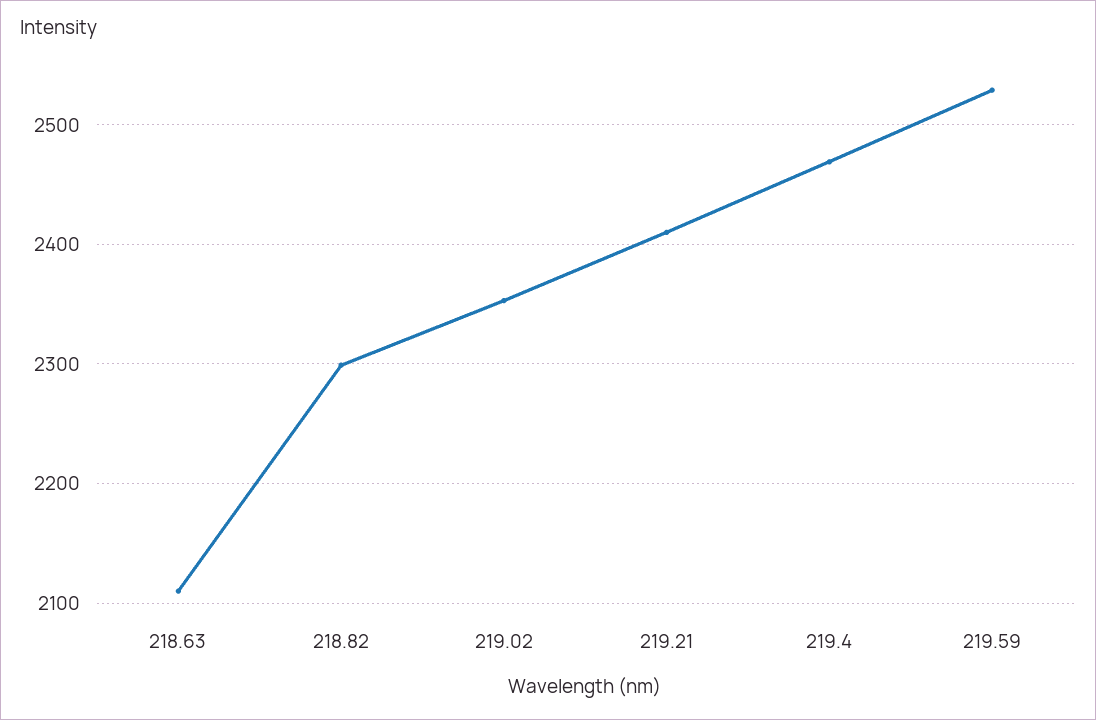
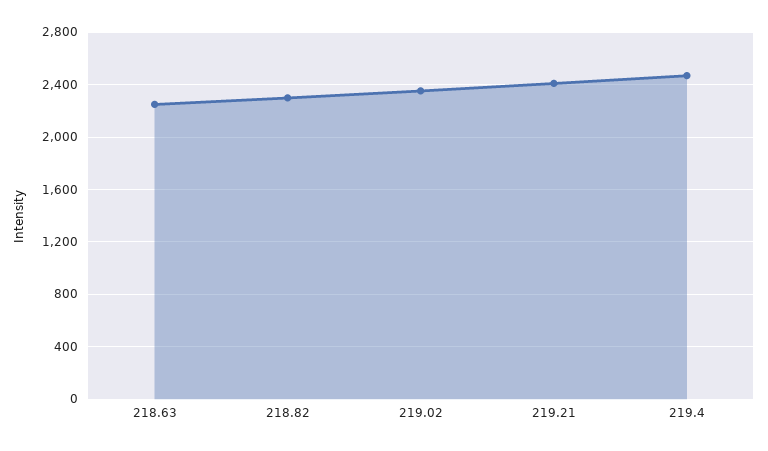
  {
-   "218.63": 2110,
+   "218.63": 2250,
    "218.82": 2300,
    "219.02": 2350,
    "219.21": 2410,
-   "219.4": 2470,
+   "219.4": 2470
-   "219.59": 2530
  }

